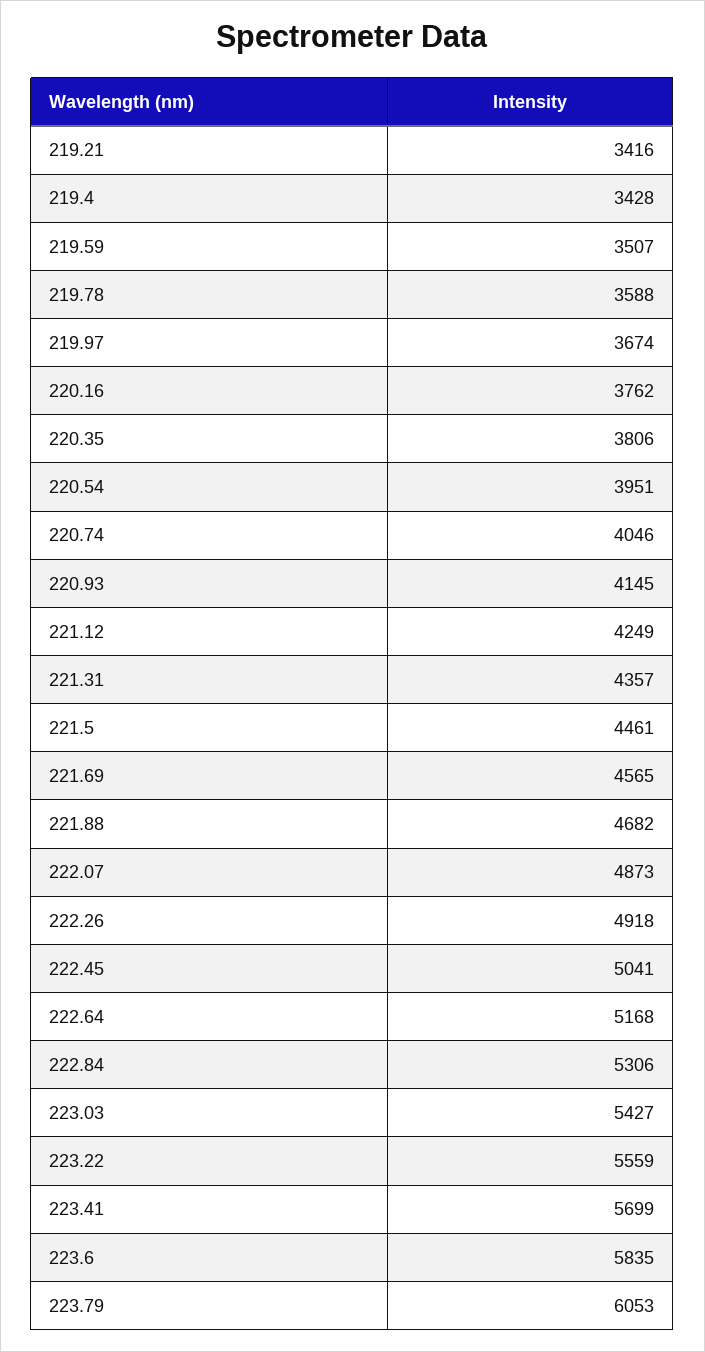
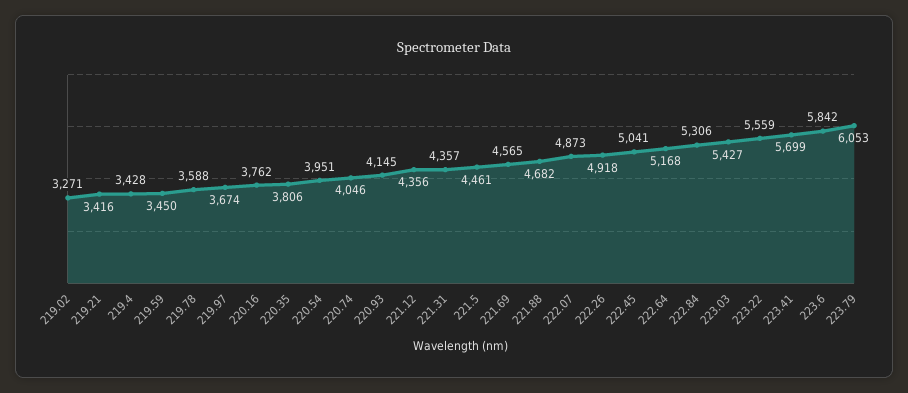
  {
    "219.21": 3416,
    "219.4": 3428,
-   "219.59": 3507,
+   "219.59": 3450,
    "219.78": 3588,
    "219.97": 3674,
    "220.16": 3762,
    "220.35": 3806,
    "220.54": 3951,
    "220.74": 4046,
    "220.93": 4145,
-   "221.12": 4249,
+   "221.12": 4356,
    "221.31": 4357,
    "221.5": 4461,
    "221.69": 4565,
    "221.88": 4682,
    "222.07": 4873,
    "222.26": 4918,
    "222.45": 5041,
    "222.64": 5168,
    "222.84": 5306,
    "223.03": 5427,
    "223.22": 5559,
    "223.41": 5699,
-   "223.6": 5835,
+   "223.6": 5842,
-   "223.79": 6053
+   "223.79": 6053,
+   "219.02": 3271
  }

